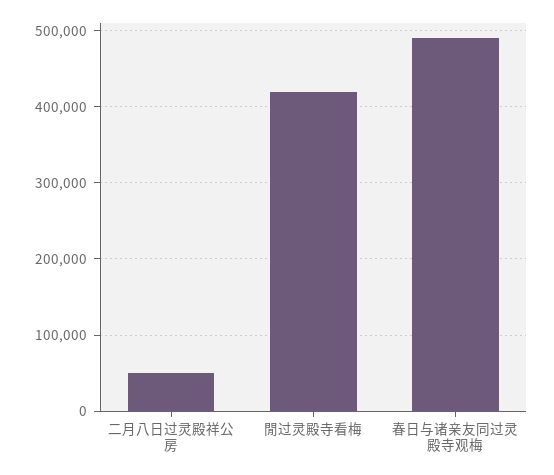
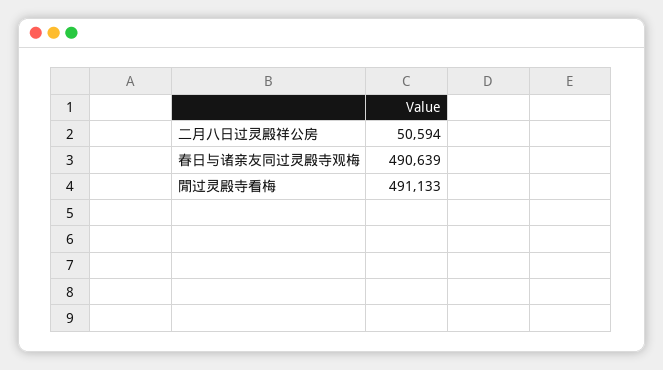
  {
    "二月八日过灵殿祥公房": 50594,
-   "閒过灵殿寺看梅": 420000,
+   "閒过灵殿寺看梅": 491133,
    "春日与诸亲友同过灵殿寺观梅": 490639
  }

